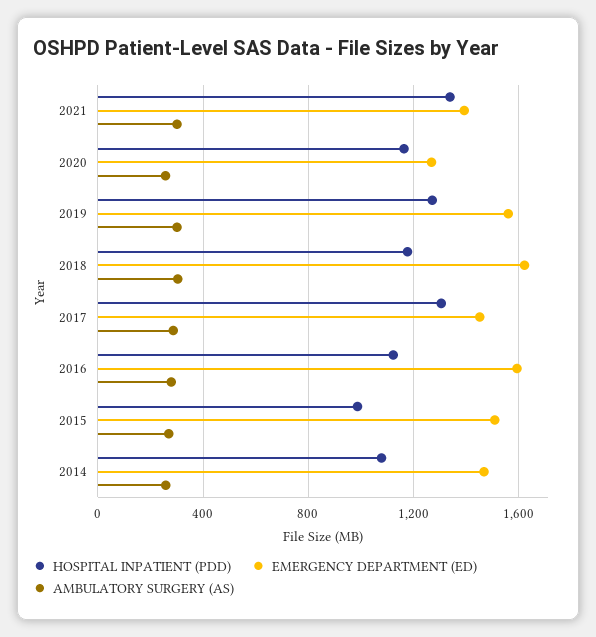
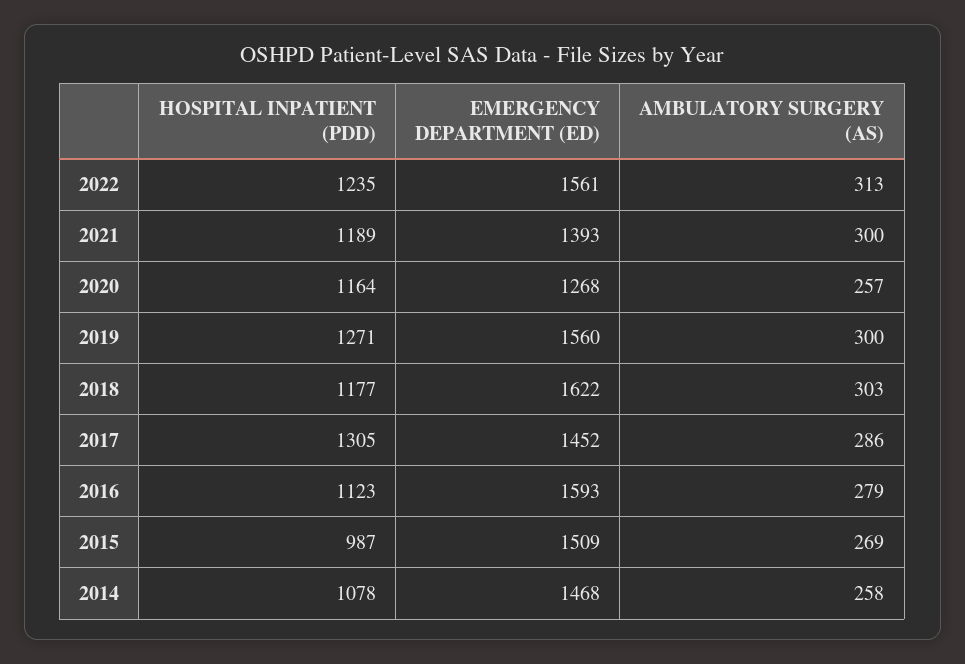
  {
    "HOSPITAL INPATIENT (PDD)": {
-     "2021": 1350,
+     "2021": 1189,
      "2020": 1164,
      "2019": 1271,
      "2018": 1177,
      "2017": 1305,
      "2016": 1123,
      "2015": 987,
-     "2014": 1078
+     "2014": 1078,
+     "2022": 1235
    },
    "EMERGENCY DEPARTMENT (ED)": {
      "2021": 1393,
      "2020": 1268,
      "2019": 1560,
      "2018": 1622,
      "2017": 1452,
      "2016": 1593,
      "2015": 1509,
-     "2014": 1468
+     "2014": 1468,
+     "2022": 1561
    },
    "AMBULATORY SURGERY (AS)": {
      "2021": 300,
      "2020": 257,
      "2019": 300,
      "2018": 303,
      "2017": 286,
      "2016": 279,
      "2015": 269,
-     "2014": 258
+     "2014": 258,
+     "2022": 313
    }
  }

